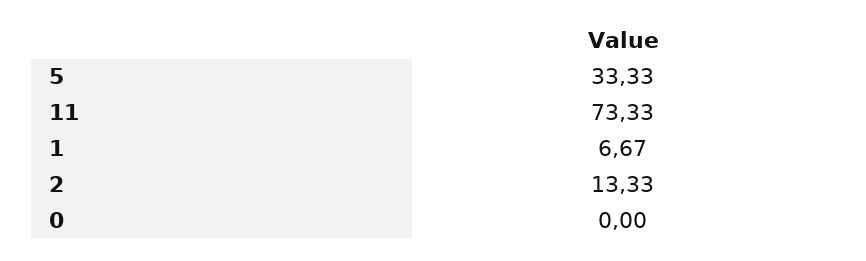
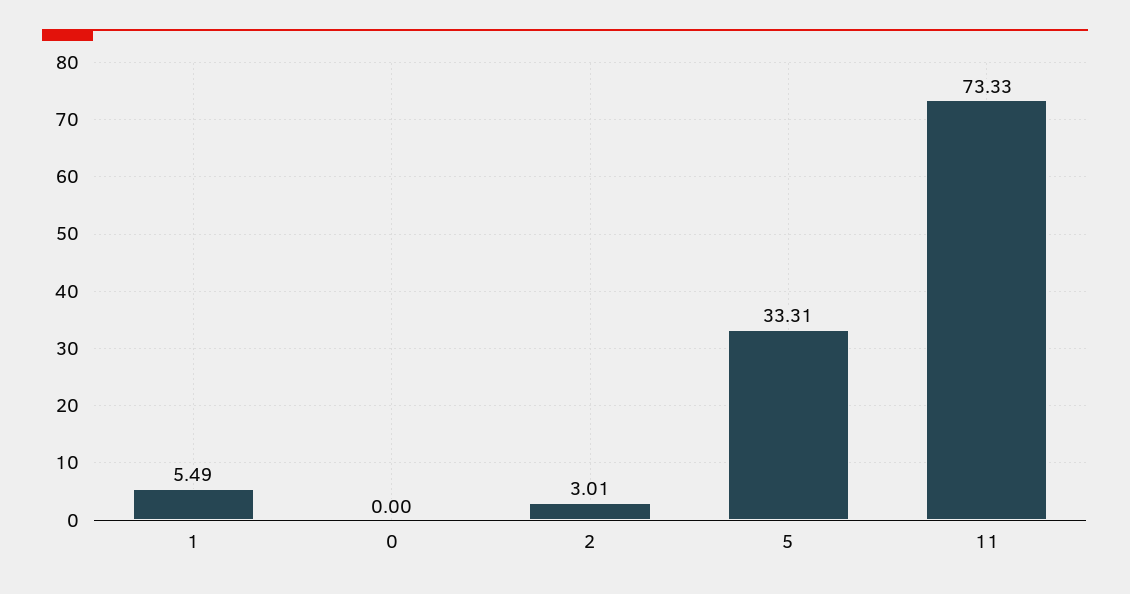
  {
-   "5": 33.33,
+   "5": 33.31,
    "11": 73.33,
-   "1": 6.67,
+   "1": 5.49,
-   "2": 13.33,
+   "2": 3.01,
    "0": 0
  }

